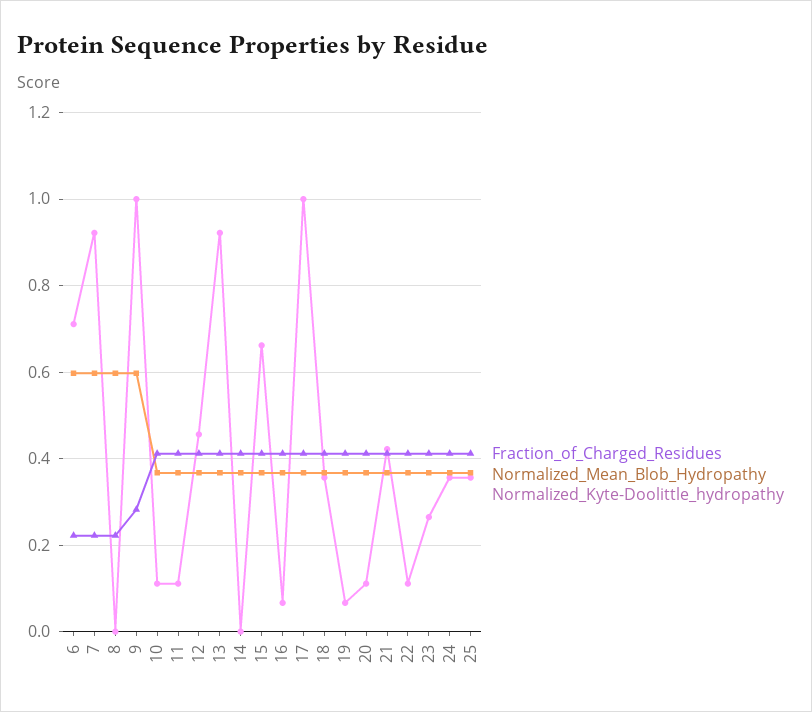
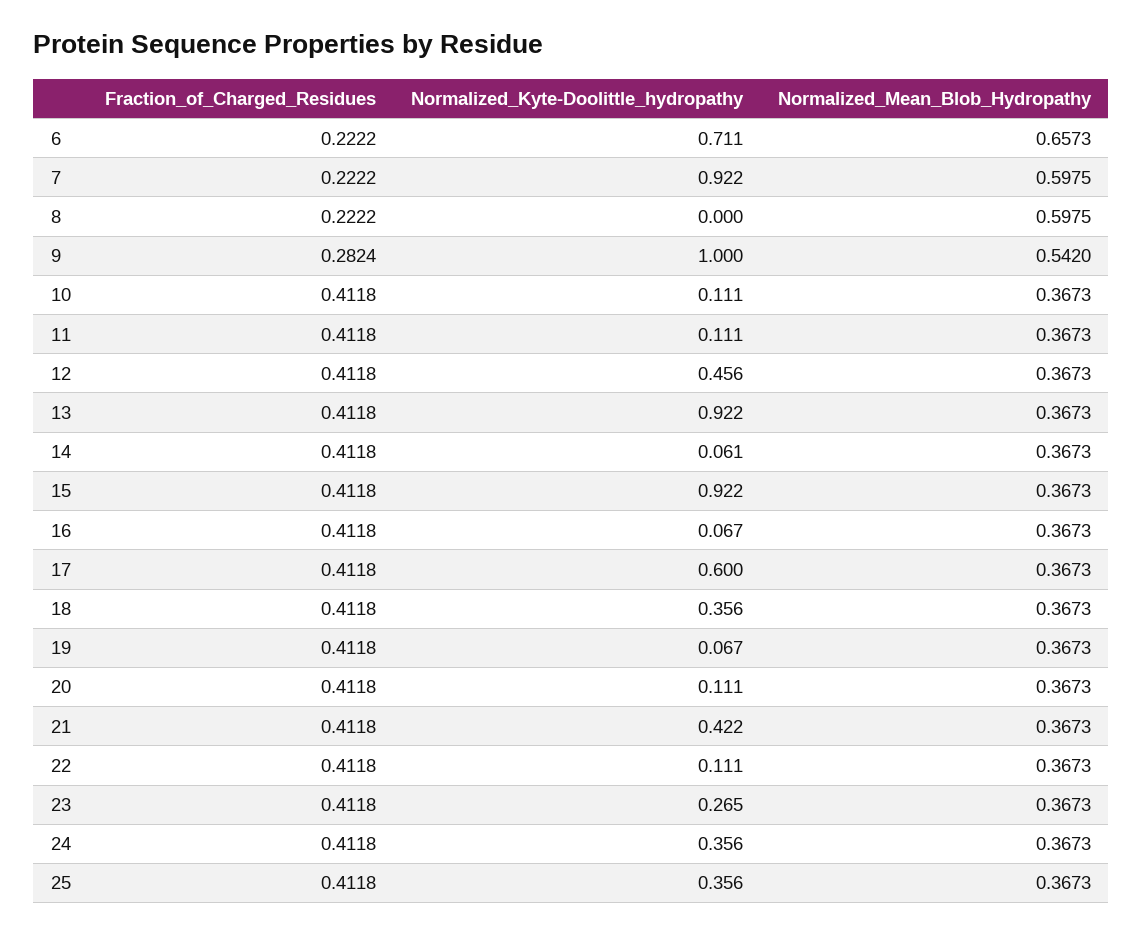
  {
    "Fraction_of_Charged_Residues": {
      "6": 0.2222,
      "7": 0.2222,
      "8": 0.2222,
      "9": 0.2824,
      "10": 0.4118,
      "11": 0.4118,
      "12": 0.4118,
      "13": 0.4118,
      "14": 0.4118,
      "15": 0.4118,
      "16": 0.4118,
      "17": 0.4118,
      "18": 0.4118,
      "19": 0.4118,
      "20": 0.4118,
      "21": 0.4118,
      "22": 0.4118,
      "23": 0.4118,
      "24": 0.4118,
      "25": 0.4118
    },
    "Normalized_Mean_Blob_Hydropathy": {
-     "6": 0.6,
+     "6": 0.6573,
      "7": 0.5975,
      "8": 0.5975,
-     "9": 0.6,
+     "9": 0.542,
      "10": 0.3673,
      "11": 0.3673,
      "12": 0.3673,
      "13": 0.3673,
      "14": 0.3673,
      "15": 0.3673,
      "16": 0.3673,
      "17": 0.3673,
      "18": 0.3673,
      "19": 0.3673,
      "20": 0.3673,
      "21": 0.3673,
      "22": 0.3673,
      "23": 0.3673,
      "24": 0.3673,
      "25": 0.3673
    },
    "Normalized_Kyte-Doolittle_hydropathy": {
      "6": 0.711,
      "7": 0.922,
      "8": 0,
      "9": 1,
      "10": 0.111,
      "11": 0.111,
      "12": 0.456,
      "13": 0.922,
-     "14": 0,
+     "14": 0.061,
-     "15": 0.66,
+     "15": 0.922,
      "16": 0.067,
-     "17": 1,
+     "17": 0.6,
      "18": 0.356,
      "19": 0.067,
      "20": 0.111,
      "21": 0.422,
      "22": 0.111,
      "23": 0.265,
      "24": 0.356,
      "25": 0.356
    }
  }

